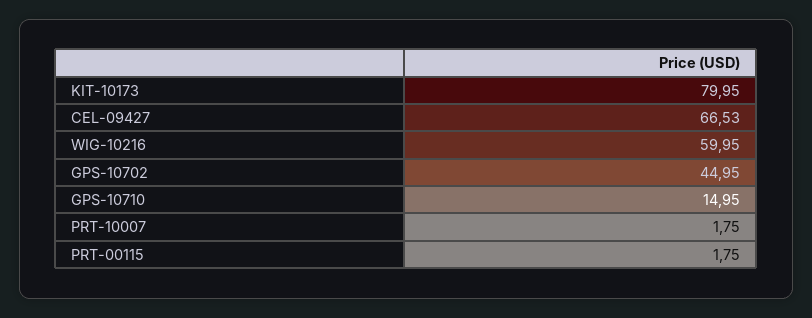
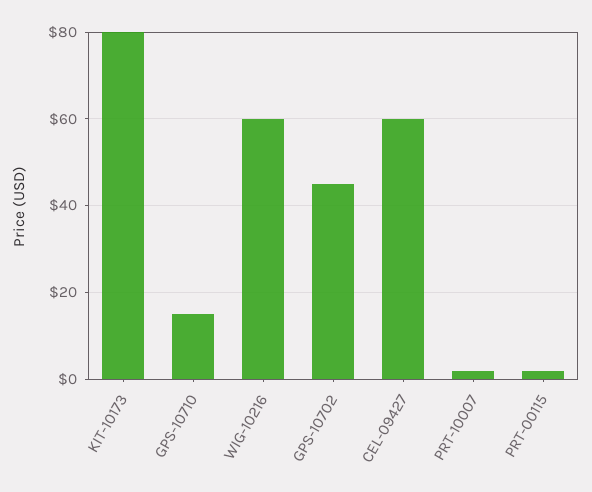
  {
    "KIT-10173": 79.95,
-   "CEL-09427": 66.53,
+   "CEL-09427": 60,
    "WIG-10216": 59.95,
    "GPS-10702": 44.95,
    "GPS-10710": 14.95,
    "PRT-10007": 1.75,
    "PRT-00115": 1.75
  }

